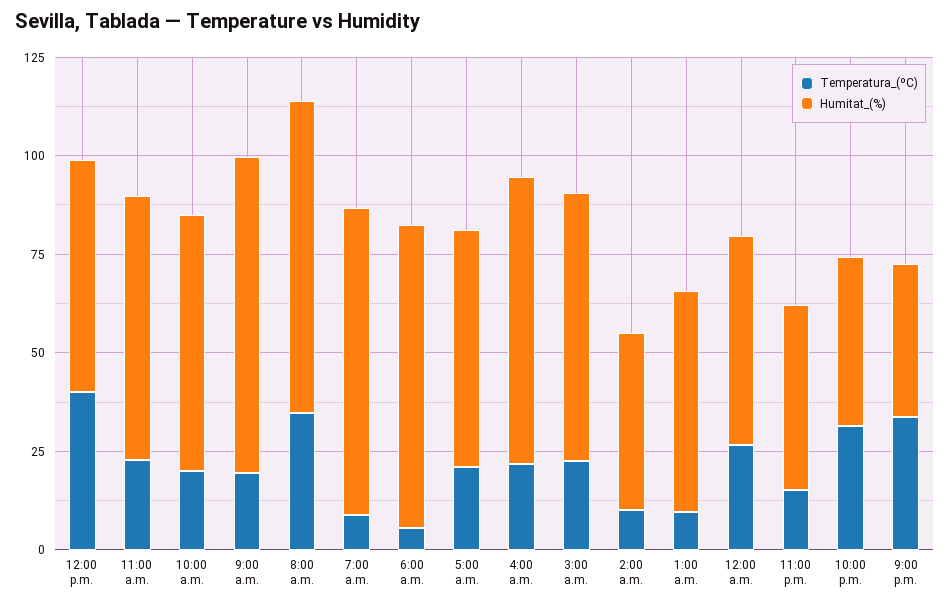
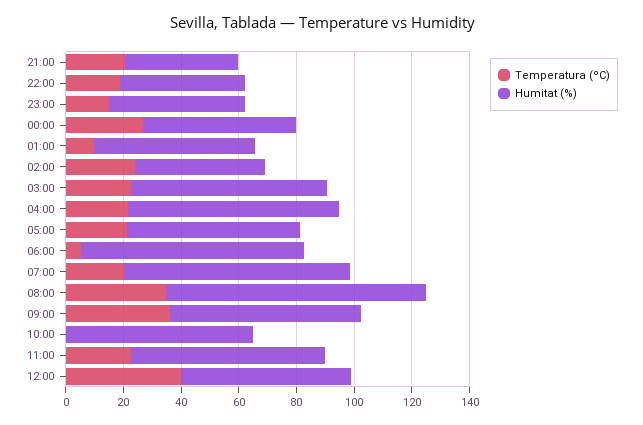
  {
    "Temperatura_(ºC)": {
      "12:00 p.m.": 40,
      "11:00 a.m.": 25,
-     "10:00 a.m.": 20,
+     "10:00 a.m.": 0,
-     "9:00 a.m.": 20,
+     "9:00 a.m.": 35,
      "8:00 a.m.": 35,
-     "7:00 a.m.": 10,
+     "7:00 a.m.": 20,
      "6:00 a.m.": 5,
      "5:00 a.m.": 20,
      "4:00 a.m.": 20,
      "3:00 a.m.": 25,
-     "2:00 a.m.": 10,
+     "2:00 a.m.": 25,
      "1:00 a.m.": 10,
      "12:00 a.m.": 25,
      "11:00 p.m.": 15,
-     "10:00 p.m.": 30,
+     "10:00 p.m.": 20,
-     "9:00 p.m.": 35
+     "9:00 p.m.": 20
    },
    "Humitat_(%)": {
      "12:00 p.m.": 60,
      "11:00 a.m.": 65,
      "10:00 a.m.": 65,
-     "9:00 a.m.": 80,
+     "9:00 a.m.": 65,
-     "8:00 a.m.": 80,
+     "8:00 a.m.": 90,
      "7:00 a.m.": 80,
      "6:00 a.m.": 75,
      "5:00 a.m.": 60,
      "4:00 a.m.": 75,
      "3:00 a.m.": 70,
      "2:00 a.m.": 45,
      "1:00 a.m.": 55,
      "12:00 a.m.": 55,
      "11:00 p.m.": 45,
      "10:00 p.m.": 45,
      "9:00 p.m.": 40
    }
  }

